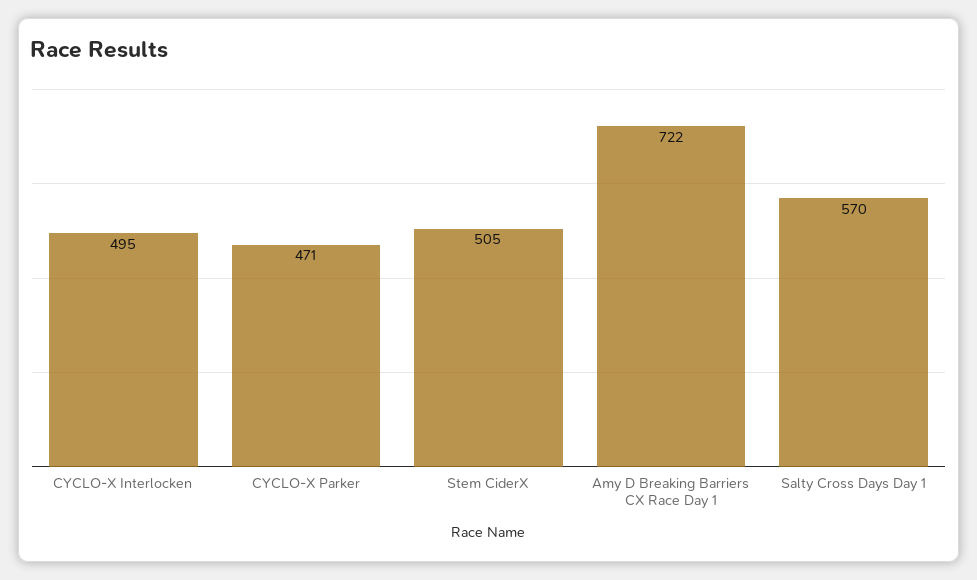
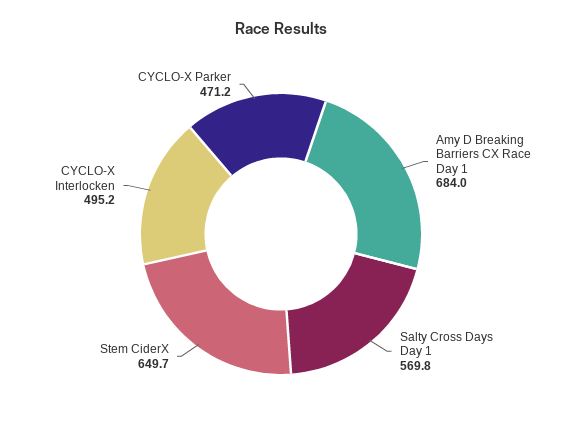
  {
    "CYCLO-X Interlocken": 495.2,
    "CYCLO-X Parker": 471.2,
-   "Stem CiderX": 505,
+   "Stem CiderX": 649.7,
-   "Amy D Breaking Barriers CX Race Day 1": 722,
+   "Amy D Breaking Barriers CX Race Day 1": 684,
    "Salty Cross Days Day 1": 569.8
  }

